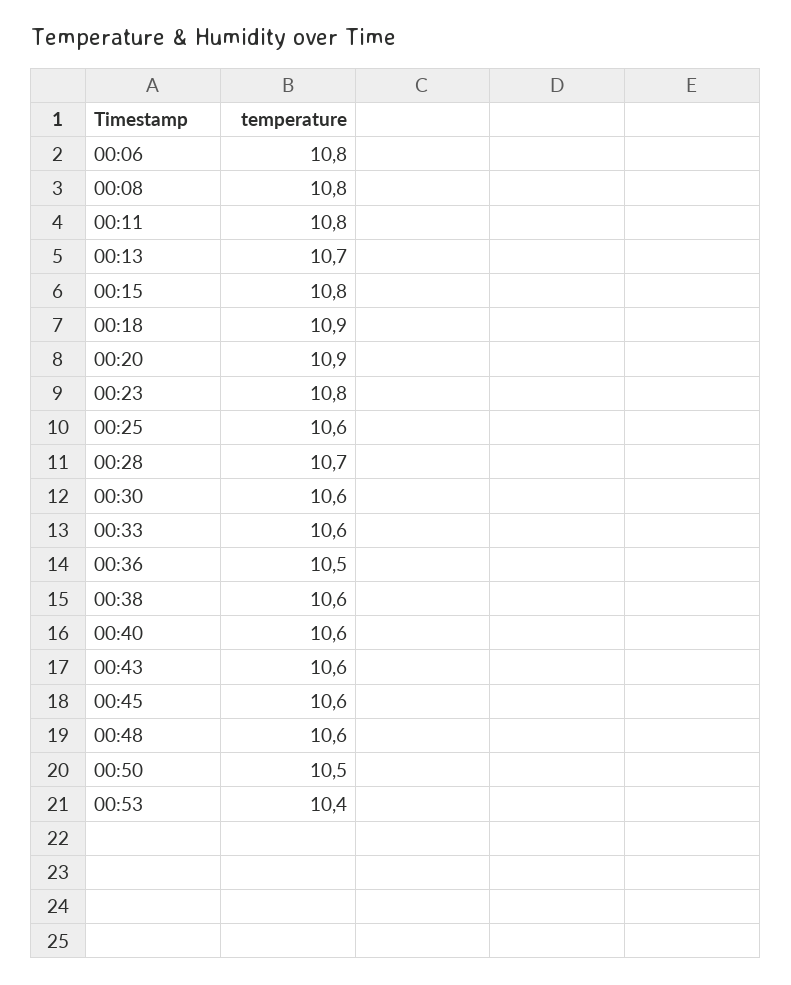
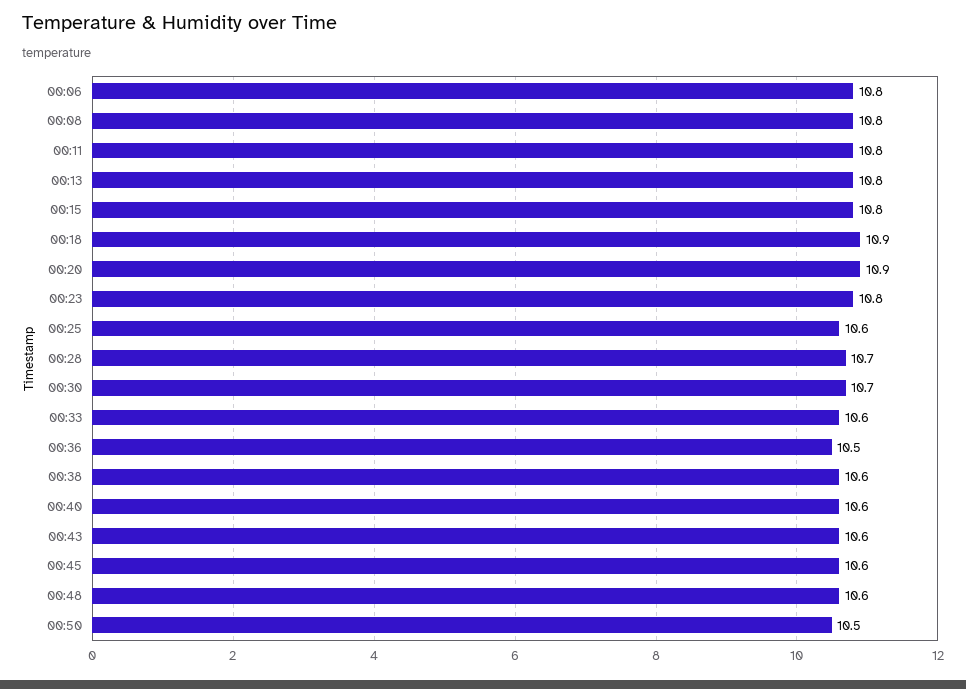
  {
    "00:06": 10.8,
    "00:08": 10.8,
    "00:11": 10.8,
-   "00:13": 10.7,
+   "00:13": 10.8,
    "00:15": 10.8,
    "00:18": 10.9,
    "00:20": 10.9,
    "00:23": 10.8,
    "00:25": 10.6,
    "00:28": 10.7,
-   "00:30": 10.6,
+   "00:30": 10.7,
    "00:33": 10.6,
    "00:36": 10.5,
    "00:38": 10.6,
    "00:40": 10.6,
    "00:43": 10.6,
    "00:45": 10.6,
    "00:48": 10.6,
-   "00:50": 10.5,
+   "00:50": 10.5
-   "00:53": 10.4
  }

